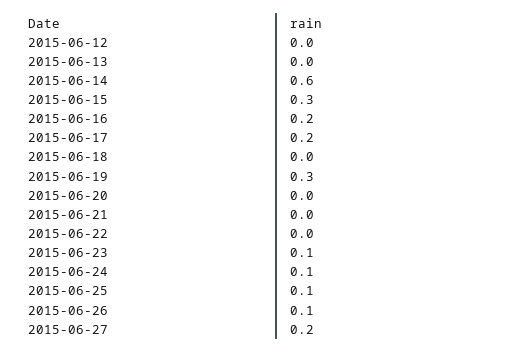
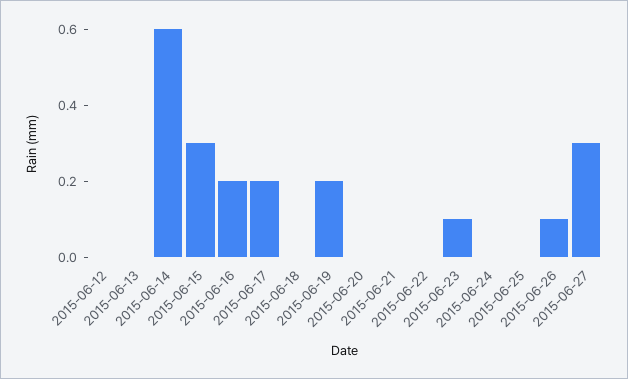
  {
    "2015-06-12": 0,
    "2015-06-13": 0,
    "2015-06-14": 0.6,
    "2015-06-15": 0.3,
    "2015-06-16": 0.2,
    "2015-06-17": 0.2,
    "2015-06-18": 0,
-   "2015-06-19": 0.3,
+   "2015-06-19": 0.2,
    "2015-06-20": 0,
    "2015-06-21": 0,
    "2015-06-22": 0,
    "2015-06-23": 0.1,
-   "2015-06-24": 0.1,
+   "2015-06-24": 0,
-   "2015-06-25": 0.1,
+   "2015-06-25": 0,
    "2015-06-26": 0.1,
-   "2015-06-27": 0.2
+   "2015-06-27": 0.3
  }

